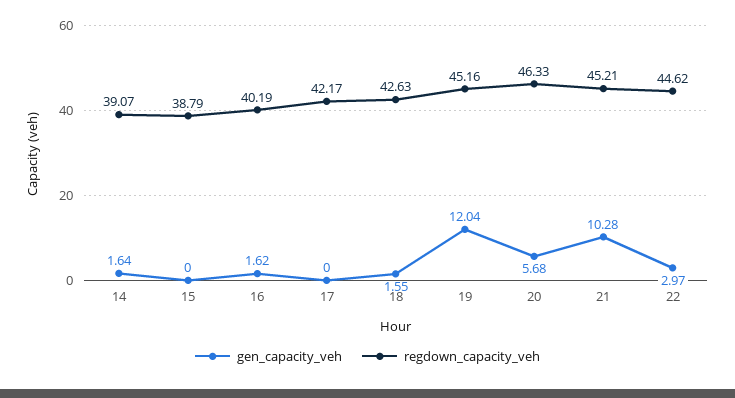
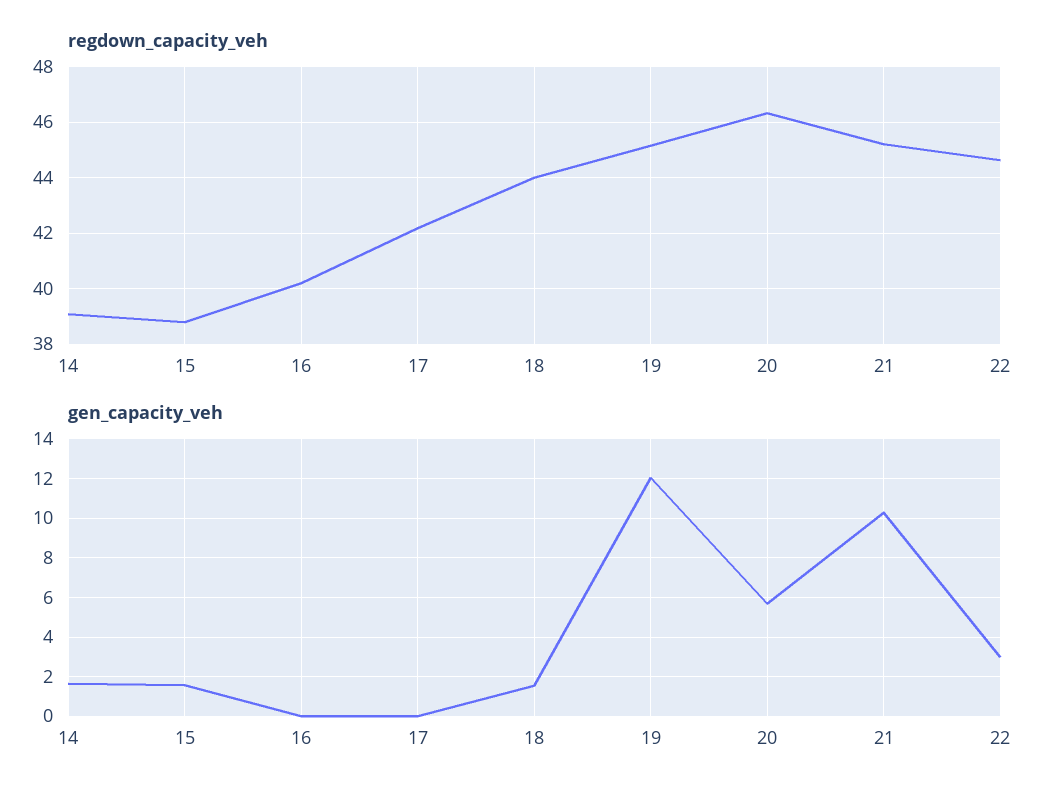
  {
    "gen_capacity_veh": {
      "14": 1.64,
-     "15": 0,
+     "15": 1.5,
-     "16": 1.62,
+     "16": 0,
      "17": 0,
      "18": 1.55,
      "19": 12.04,
      "20": 5.68,
      "21": 10.28,
      "22": 2.97
    },
    "regdown_capacity_veh": {
      "14": 39.07,
      "15": 38.79,
      "16": 40.19,
      "17": 42.17,
-     "18": 42.63,
+     "18": 44,
      "19": 45.16,
      "20": 46.33,
      "21": 45.21,
      "22": 44.62
    }
  }

